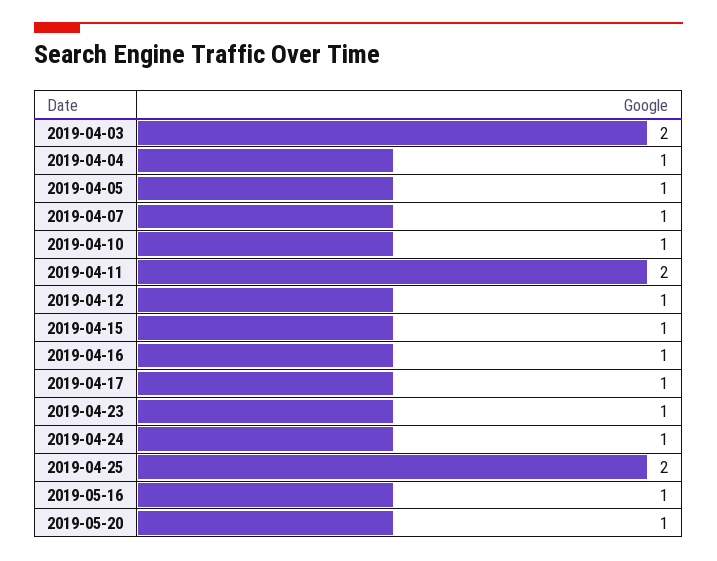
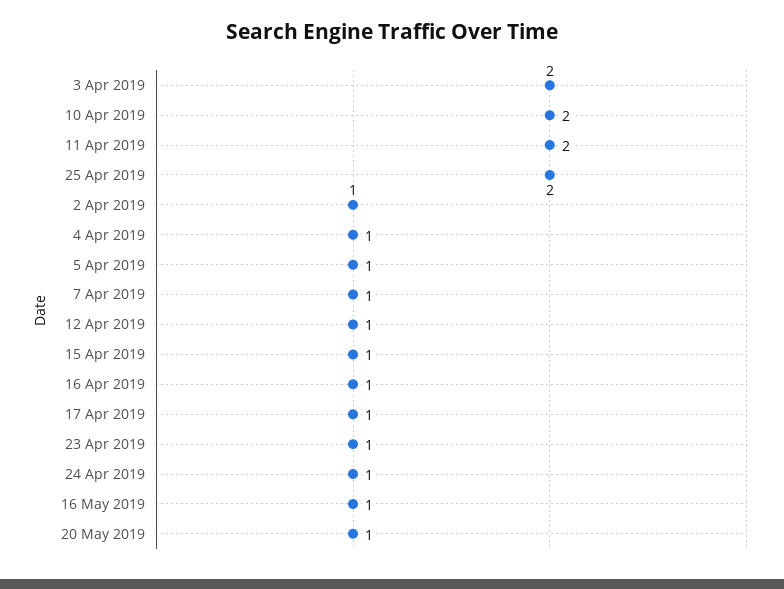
  {
    "2019-04-03": 2,
    "2019-04-04": 1,
    "2019-04-05": 1,
    "2019-04-07": 1,
-   "2019-04-10": 1,
+   "2019-04-10": 2,
    "2019-04-11": 2,
    "2019-04-12": 1,
    "2019-04-15": 1,
    "2019-04-16": 1,
    "2019-04-17": 1,
    "2019-04-23": 1,
    "2019-04-24": 1,
    "2019-04-25": 2,
    "2019-05-16": 1,
-   "2019-05-20": 1
+   "2019-05-20": 1,
+   "2 Apr 2019": 1
  }

